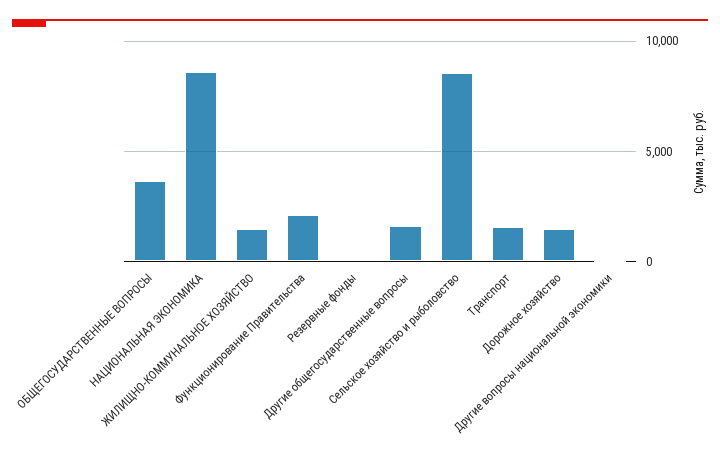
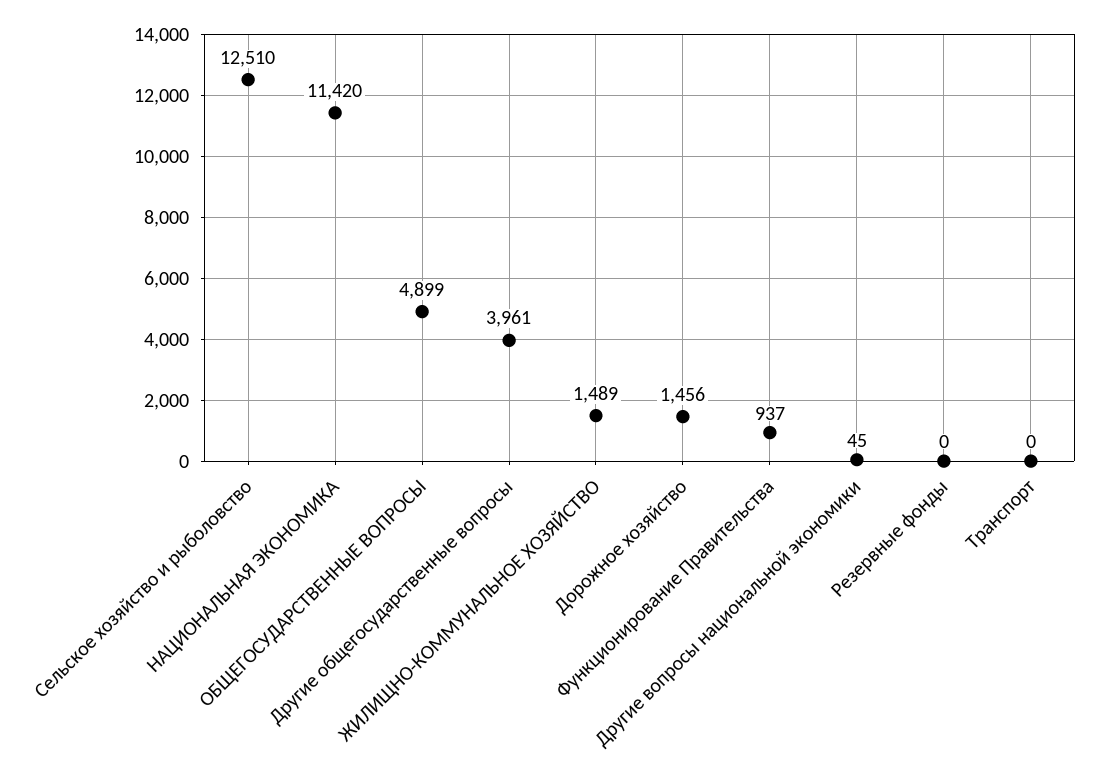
  {
-   "ОБЩЕГОСУДАРСТВЕННЫЕ ВОПРОСЫ": 3500,
+   "ОБЩЕГОСУДАРСТВЕННЫЕ ВОПРОСЫ": 4899,
-   "НАЦИОНАЛЬНАЯ ЭКОНОМИКА": 8500,
+   "НАЦИОНАЛЬНАЯ ЭКОНОМИКА": 11420,
    "ЖИЛИЩНО-КОММУНАЛЬНОЕ ХОЗЯЙСТВО": 1489,
-   "Функционирование Правительства": 2000,
+   "Функционирование Правительства": 937,
    "Резервные фонды": 0,
-   "Другие общегосударственные вопросы": 1500,
+   "Другие общегосударственные вопросы": 3961,
-   "Сельское хозяйство и рыболовство": 8500,
+   "Сельское хозяйство и рыболовство": 12510,
-   "Транспорт": 1500,
+   "Транспорт": 0,
    "Дорожное хозяйство": 1456,
    "Другие вопросы национальной экономики": 45
  }

